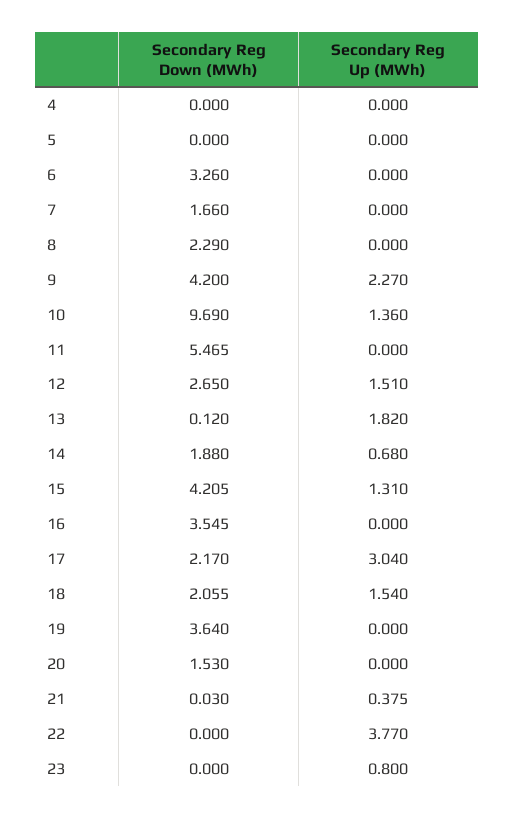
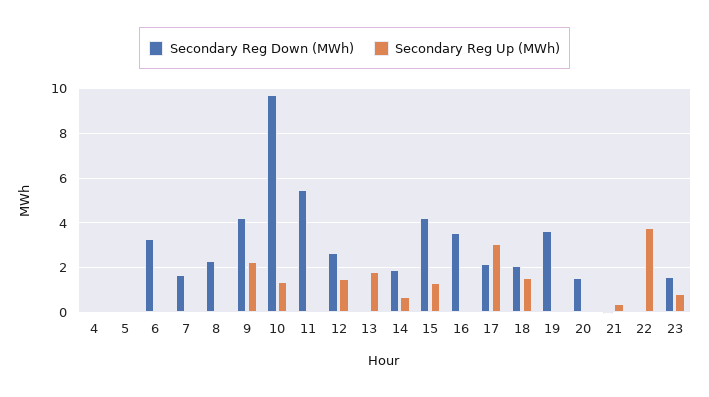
  {
    "Secondary Reg Down (MWh)": {
      "4": 0,
      "5": 0,
      "6": 3.26,
      "7": 1.66,
      "8": 2.29,
      "9": 4.2,
      "10": 9.69,
      "11": 5.465,
      "12": 2.65,
      "13": 0.12,
      "14": 1.88,
      "15": 4.205,
      "16": 3.545,
      "17": 2.17,
      "18": 2.055,
      "19": 3.64,
      "20": 1.53,
      "21": 0.03,
      "22": 0,
-     "23": 0
+     "23": 1.5
    },
    "Secondary Reg Up (MWh)": {
      "4": 0,
      "5": 0,
      "6": 0,
      "7": 0,
      "8": 0,
      "9": 2.27,
      "10": 1.36,
      "11": 0,
      "12": 1.51,
      "13": 1.82,
      "14": 0.68,
      "15": 1.31,
      "16": 0,
      "17": 3.04,
      "18": 1.54,
      "19": 0,
      "20": 0,
      "21": 0.375,
      "22": 3.77,
      "23": 0.8
    }
  }

